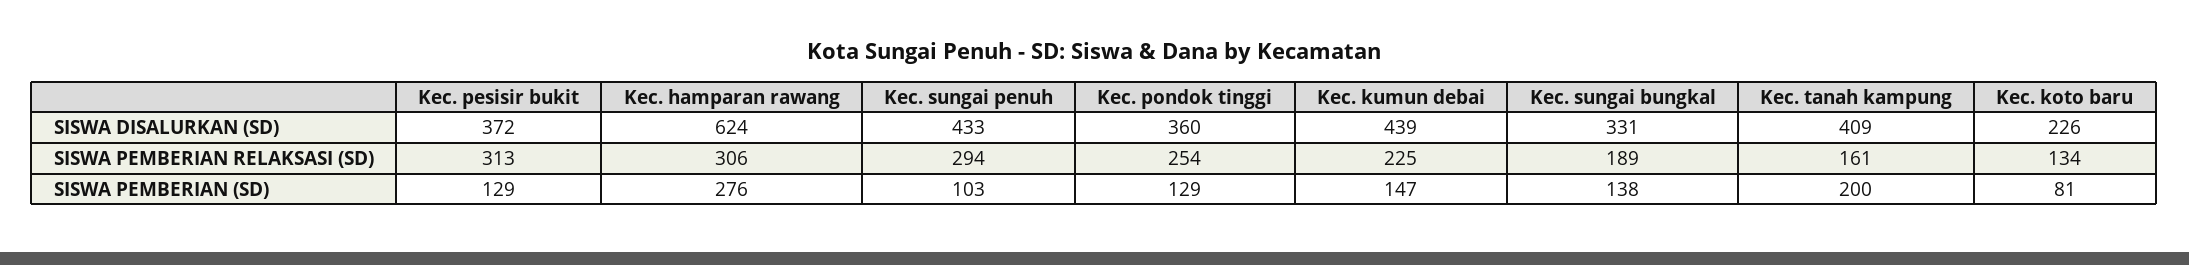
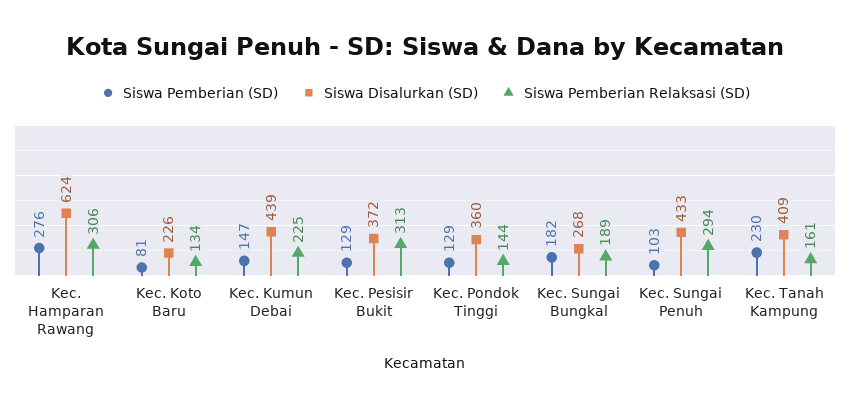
  {
    "SISWA DISALURKAN (SD)": {
      "Kec. pesisir bukit": 372,
      "Kec. hamparan rawang": 624,
      "Kec. sungai penuh": 433,
      "Kec. pondok tinggi": 360,
      "Kec. kumun debai": 439,
-     "Kec. sungai bungkal": 331,
+     "Kec. sungai bungkal": 268,
      "Kec. tanah kampung": 409,
      "Kec. koto baru": 226
    },
    "SISWA PEMBERIAN RELAKSASI (SD)": {
      "Kec. pesisir bukit": 313,
      "Kec. hamparan rawang": 306,
      "Kec. sungai penuh": 294,
-     "Kec. pondok tinggi": 254,
+     "Kec. pondok tinggi": 144,
      "Kec. kumun debai": 225,
      "Kec. sungai bungkal": 189,
      "Kec. tanah kampung": 161,
      "Kec. koto baru": 134
    },
    "SISWA PEMBERIAN (SD)": {
      "Kec. pesisir bukit": 129,
      "Kec. hamparan rawang": 276,
      "Kec. sungai penuh": 103,
      "Kec. pondok tinggi": 129,
      "Kec. kumun debai": 147,
-     "Kec. sungai bungkal": 138,
+     "Kec. sungai bungkal": 182,
-     "Kec. tanah kampung": 200,
+     "Kec. tanah kampung": 230,
      "Kec. koto baru": 81
    }
  }

